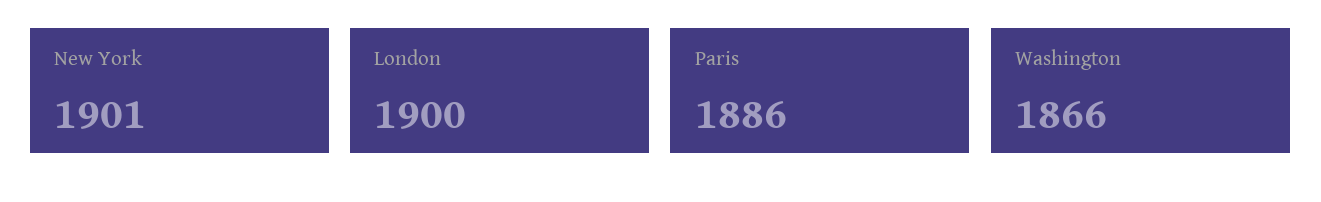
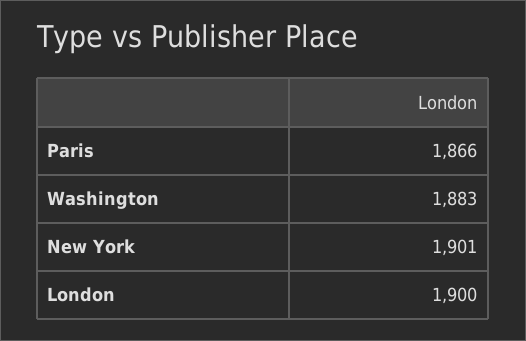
  {
    "New York": 1901,
    "London": 1900,
-   "Paris": 1886,
+   "Paris": 1866,
-   "Washington": 1866
+   "Washington": 1883
  }

